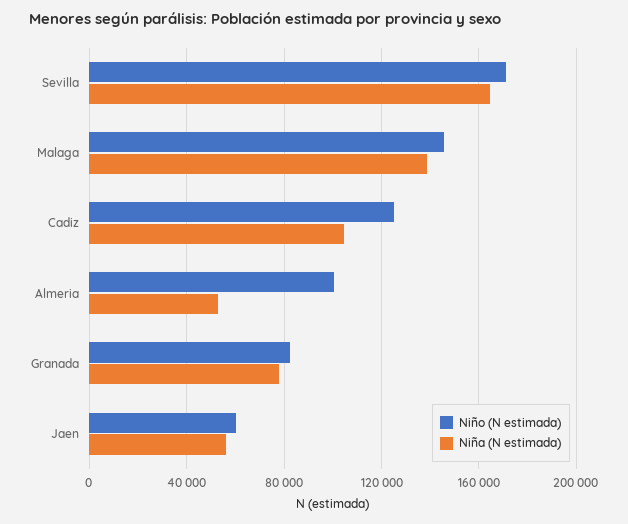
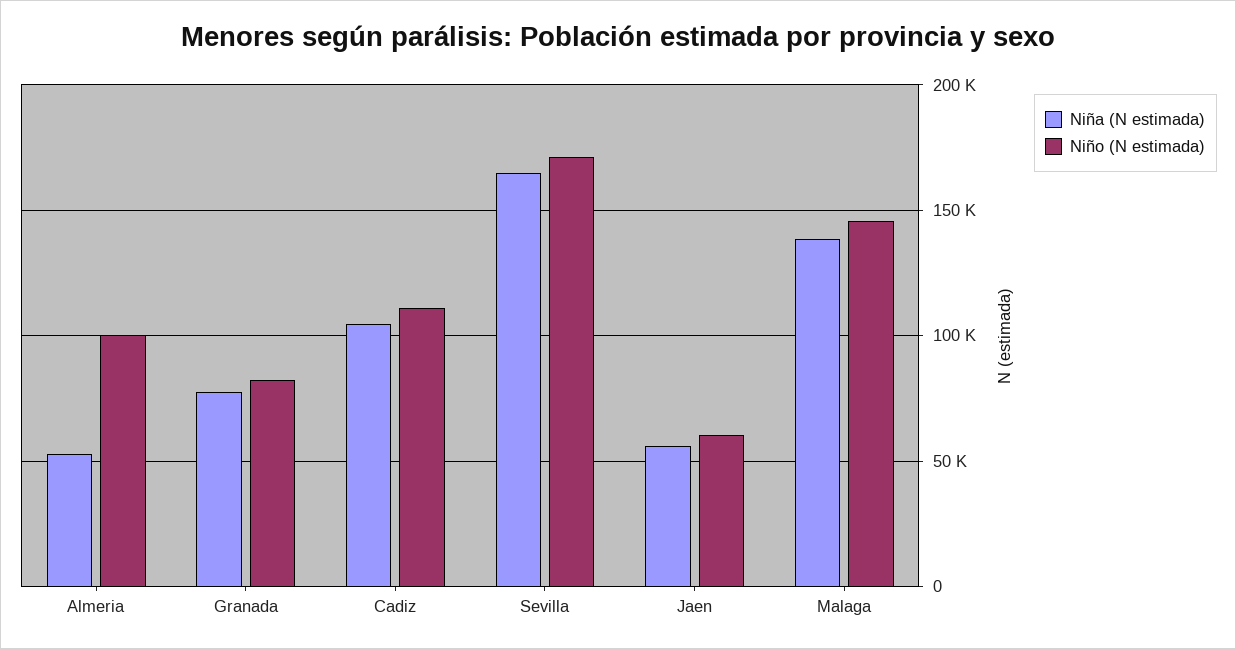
  {
    "Niño (N estimada)": {
      "Sevilla": 170000,
      "Malaga": 145000,
-     "Cadiz": 125000,
+     "Cadiz": 110000,
      "Almeria": 100000,
      "Granada": 80000,
      "Jaen": 60000
    },
    "Niña (N estimada)": {
      "Sevilla": 165000,
      "Malaga": 140000,
      "Cadiz": 105000,
      "Almeria": 55000,
      "Granada": 80000,
      "Jaen": 55000
    }
  }

